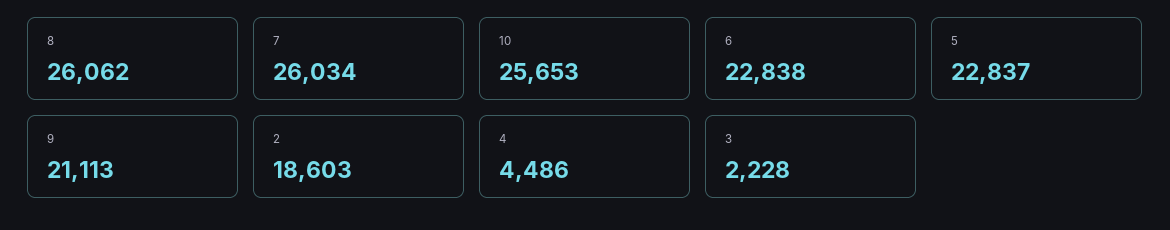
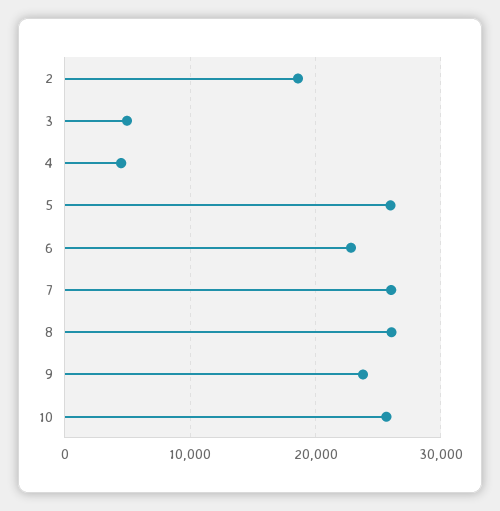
  {
    "8": 26062,
    "7": 26034,
    "10": 25653,
    "6": 22838,
-   "5": 22837,
+   "5": 26000,
-   "9": 21113,
+   "9": 24000,
    "2": 18603,
    "4": 4486,
-   "3": 2228
+   "3": 5000
  }

